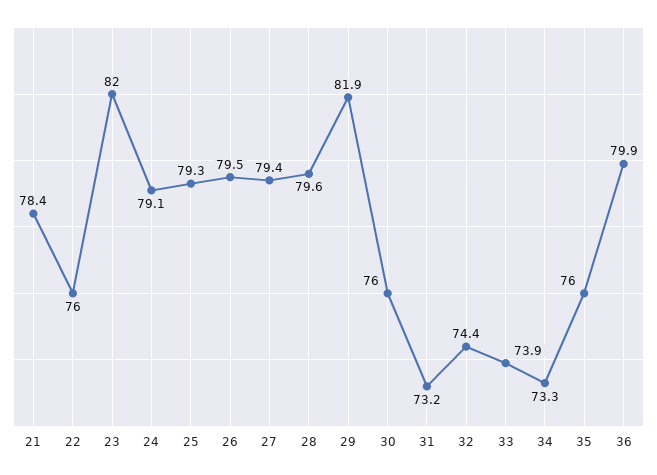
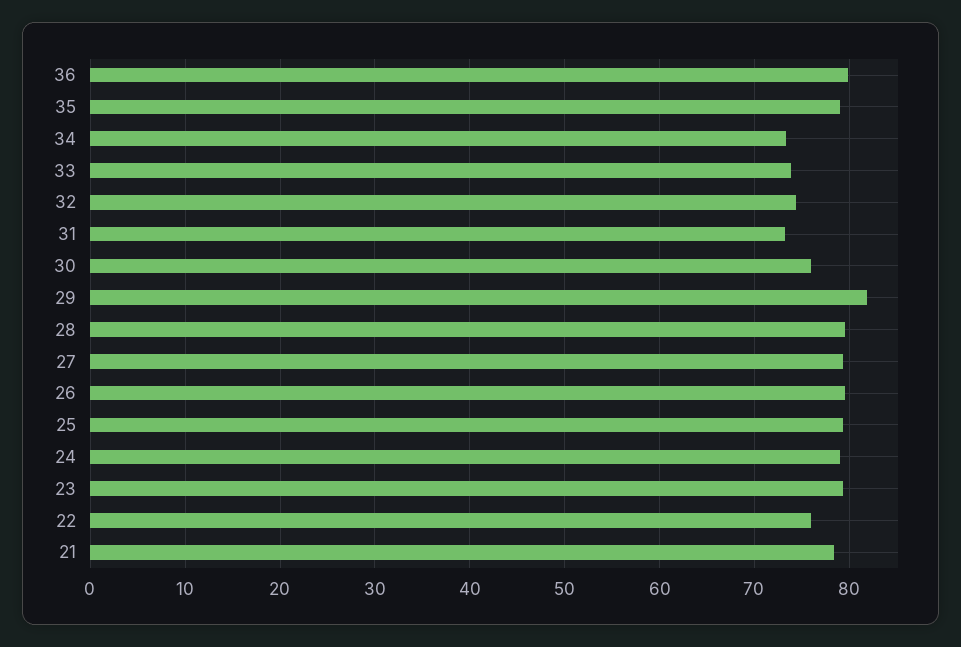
  {
    "21": 78.4,
    "22": 76,
-   "23": 82,
+   "23": 79,
    "24": 79.1,
    "25": 79.3,
    "26": 79.5,
    "27": 79.4,
    "28": 79.6,
    "29": 81.9,
    "30": 76,
    "31": 73.2,
    "32": 74.4,
    "33": 73.9,
    "34": 73.3,
-   "35": 76,
+   "35": 79,
    "36": 79.9
  }

